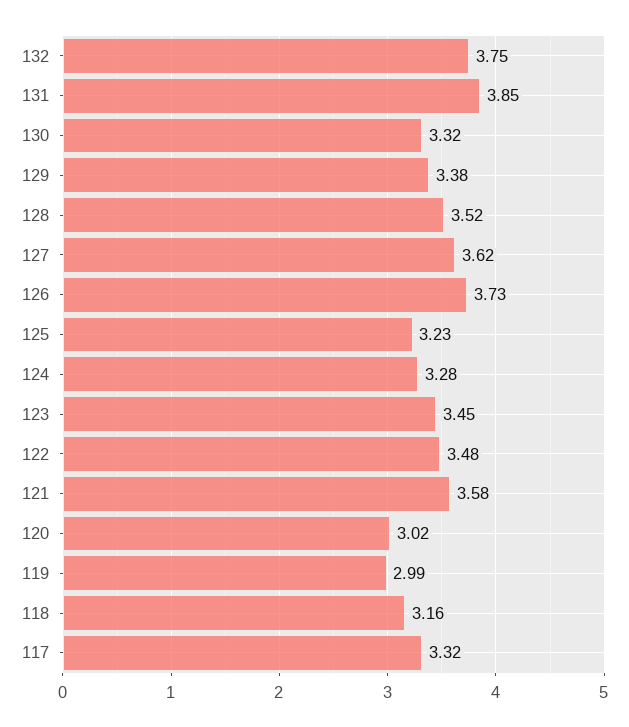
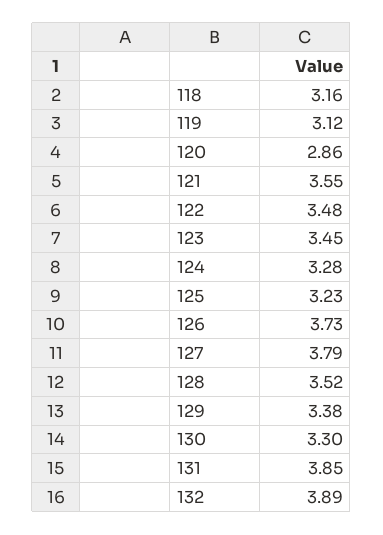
  {
-   "132": 3.75,
+   "132": 3.89,
    "131": 3.85,
-   "130": 3.32,
+   "130": 3.3,
    "129": 3.38,
    "128": 3.52,
-   "127": 3.62,
+   "127": 3.79,
    "126": 3.73,
    "125": 3.23,
    "124": 3.28,
    "123": 3.45,
    "122": 3.48,
-   "121": 3.58,
+   "121": 3.55,
-   "120": 3.02,
+   "120": 2.86,
-   "119": 2.99,
+   "119": 3.12,
-   "118": 3.16,
+   "118": 3.16
-   "117": 3.32
  }

